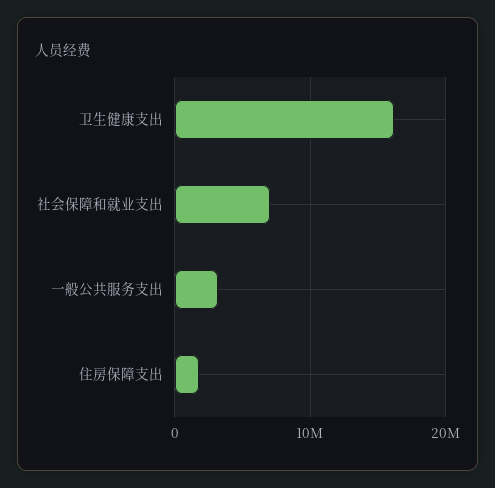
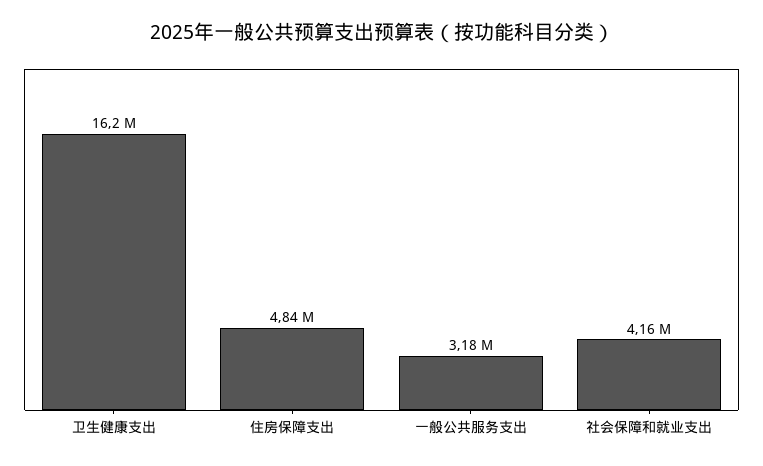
  {
    "卫生健康支出": 16200000,
-   "社会保障和就业支出": 7000000,
+   "社会保障和就业支出": 4160000,
    "一般公共服务支出": 3180000,
-   "住房保障支出": 2000000
+   "住房保障支出": 4840000
  }

